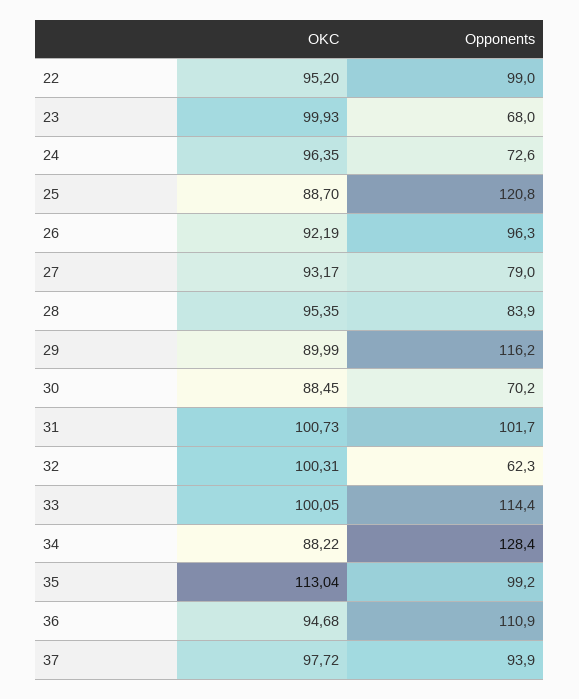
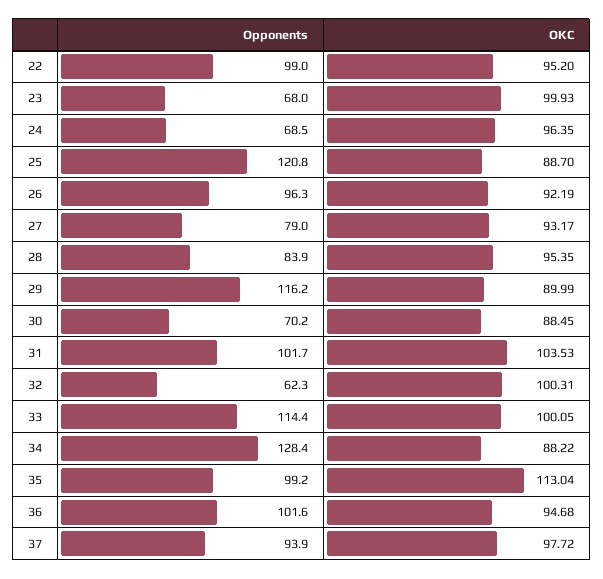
  {
    "OKC": {
      "22": 95.2,
      "23": 99.93,
      "24": 96.35,
      "25": 88.7,
      "26": 92.19,
      "27": 93.17,
      "28": 95.35,
      "29": 89.99,
      "30": 88.45,
-     "31": 100.73,
+     "31": 103.53,
      "32": 100.31,
      "33": 100.05,
      "34": 88.22,
      "35": 113.04,
      "36": 94.68,
      "37": 97.72
    },
    "Opponents": {
      "22": 99,
      "23": 68,
-     "24": 72.6,
+     "24": 68.5,
      "25": 120.8,
      "26": 96.3,
      "27": 79,
      "28": 83.9,
      "29": 116.2,
      "30": 70.2,
      "31": 101.7,
      "32": 62.3,
      "33": 114.4,
      "34": 128.4,
      "35": 99.2,
-     "36": 110.9,
+     "36": 101.6,
      "37": 93.9
    }
  }

